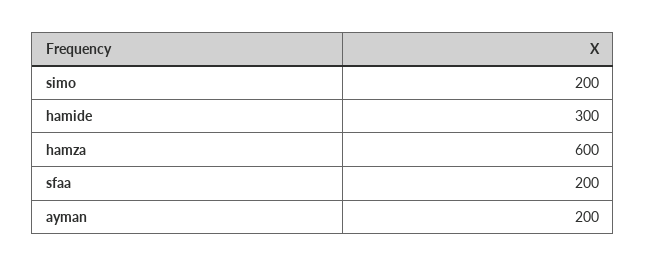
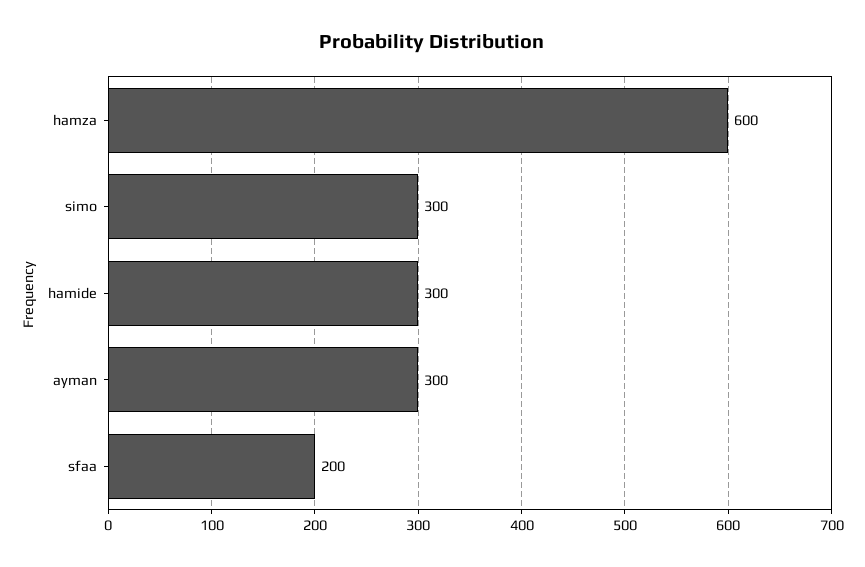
  {
-   "simo": 200,
+   "simo": 300,
    "hamide": 300,
    "hamza": 600,
    "sfaa": 200,
-   "ayman": 200
+   "ayman": 300
  }

